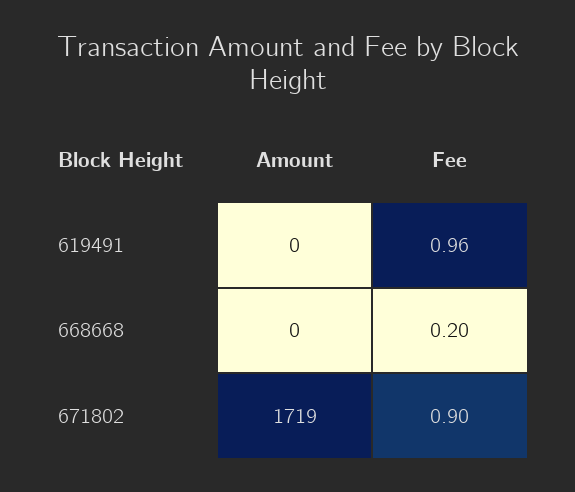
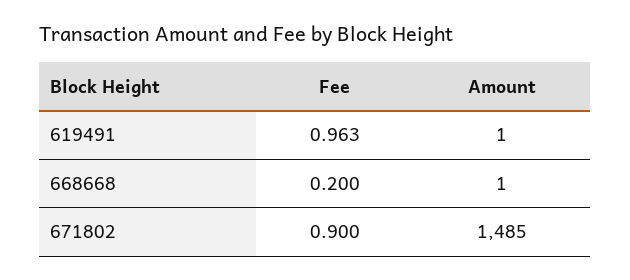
  {
    "Amount": {
-     "619491": 0,
+     "619491": 1,
-     "668668": 0,
+     "668668": 1,
-     "671802": 1719
+     "671802": 1485
    },
    "Fee": {
      "619491": 0.963,
      "668668": 0.2,
      "671802": 0.9
    }
  }

